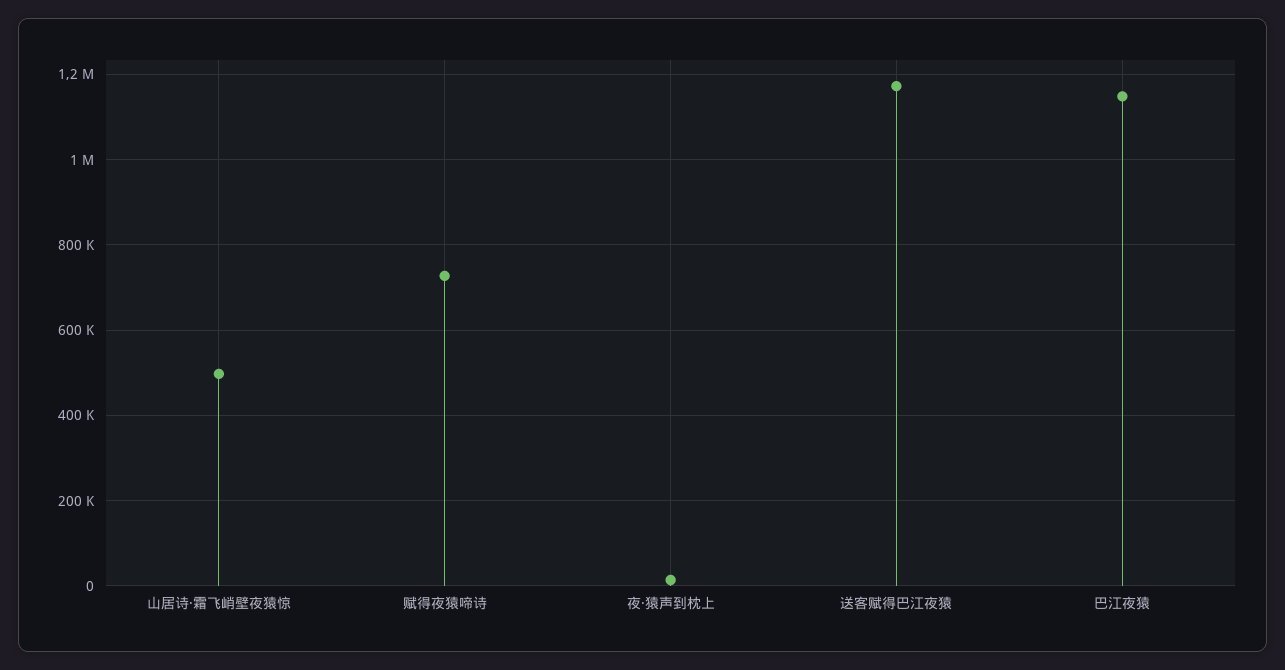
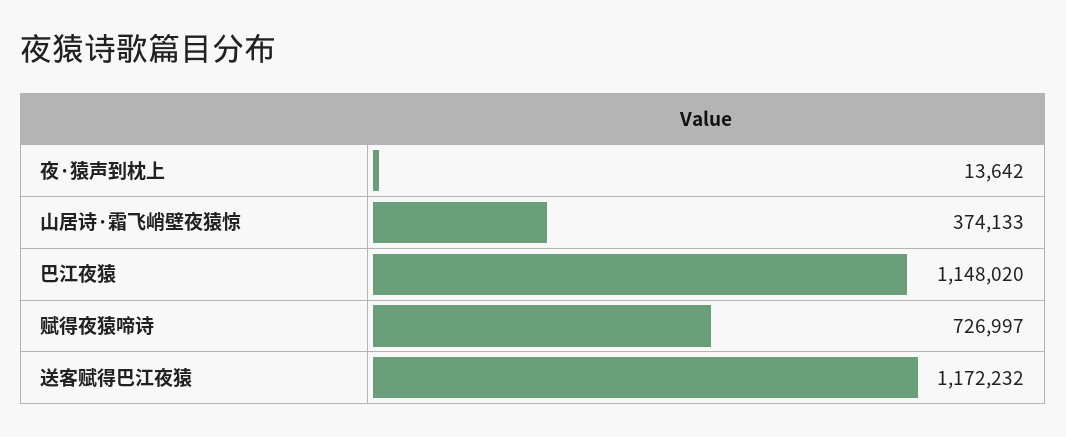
  {
-   "山居诗·霜飞峭壁夜猿惊": 500000,
+   "山居诗·霜飞峭壁夜猿惊": 374133,
    "赋得夜猿啼诗": 726997,
    "夜·猿声到枕上": 13642,
    "送客赋得巴江夜猿": 1172232,
    "巴江夜猿": 1148020
  }

